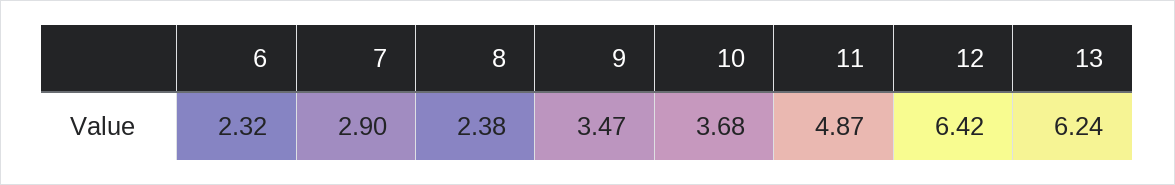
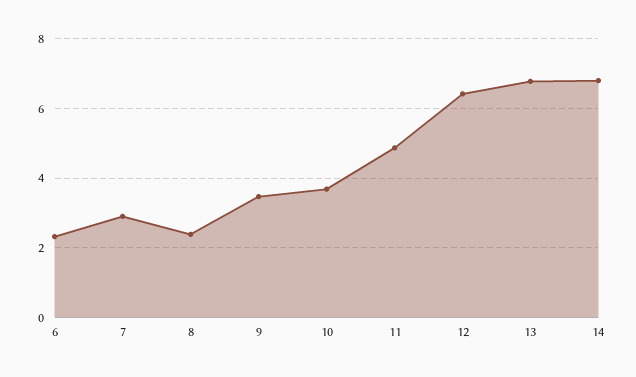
  {
    "6": 2.32,
    "7": 2.9,
    "8": 2.38,
    "9": 3.47,
    "10": 3.68,
    "11": 4.87,
    "12": 6.42,
-   "13": 6.24
+   "13": 6.8,
+   "14": 6.8
  }

